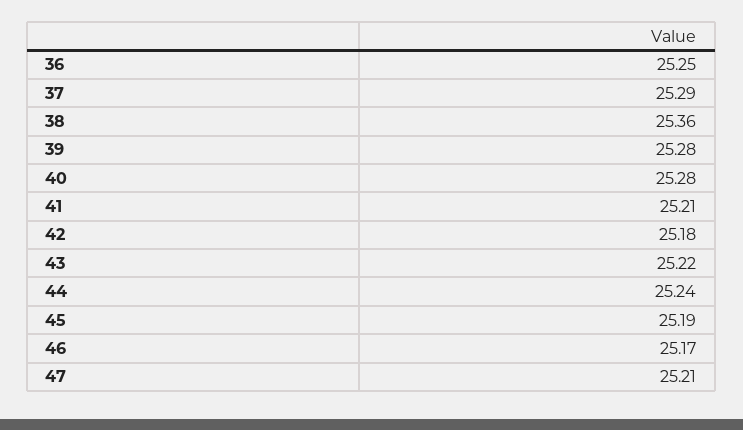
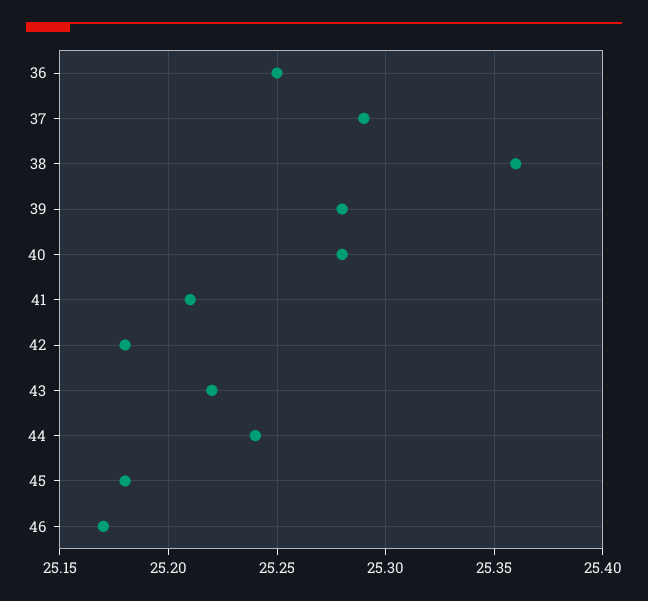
  {
    "36": 25.25,
    "37": 25.29,
    "38": 25.36,
    "39": 25.28,
    "40": 25.28,
    "41": 25.21,
    "42": 25.18,
    "43": 25.22,
    "44": 25.24,
-   "45": 25.19,
+   "45": 25.18,
-   "46": 25.17,
+   "46": 25.17
-   "47": 25.21
  }

